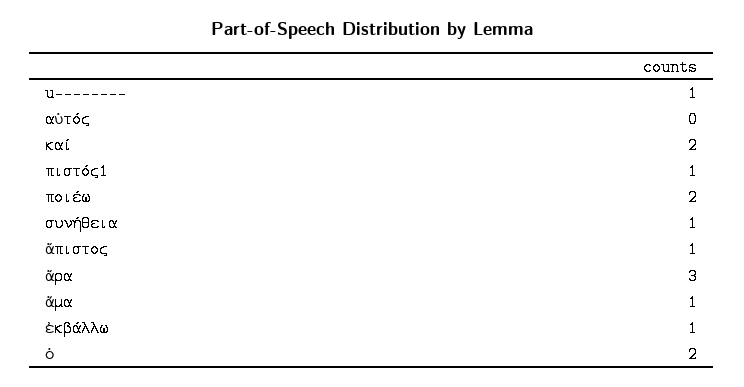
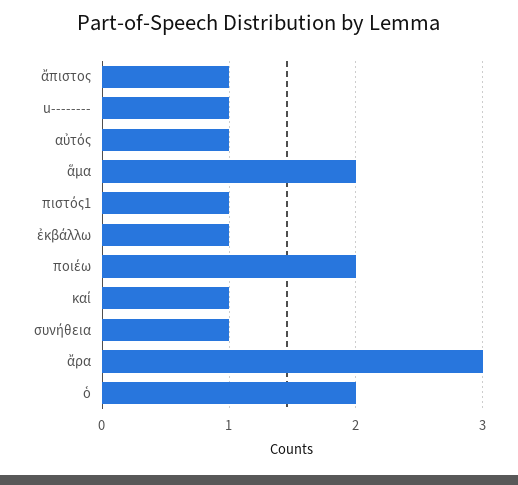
  {
    "u--------": 1,
-   "αὐτός": 0,
+   "αὐτός": 1,
-   "καί": 2,
+   "καί": 1,
    "πιστός1": 1,
    "ποιέω": 2,
    "συνήθεια": 1,
    "ἄπιστος": 1,
    "ἄρα": 3,
-   "ἅμα": 1,
+   "ἅμα": 2,
    "ἐκβάλλω": 1,
    "ὁ": 2
  }

